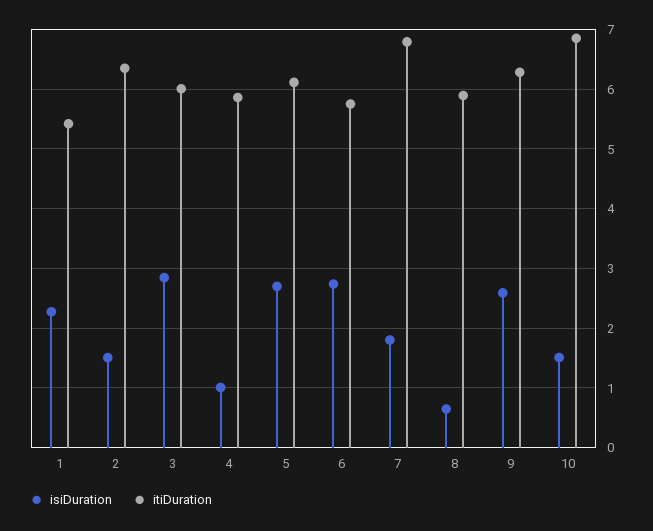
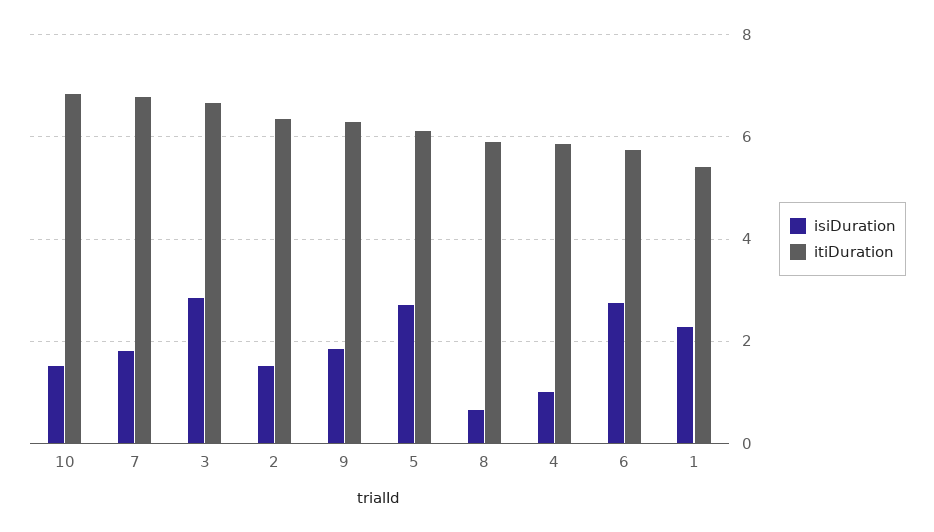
  {
    "isiDuration": {
      "1": 2.2,
      "2": 1.6,
      "3": 2.8,
      "4": 1,
      "5": 2.8,
      "6": 2.8,
      "7": 1.8,
      "8": 0.6,
-     "9": 2.6,
+     "9": 1.8,
      "10": 1.6
    },
    "itiDuration": {
      "1": 5.4,
      "2": 6.4,
-     "3": 6,
+     "3": 6.6,
      "4": 5.8,
      "5": 6.2,
      "6": 5.8,
      "7": 6.8,
      "8": 5.8,
      "9": 6.2,
      "10": 6.8
    }
  }

